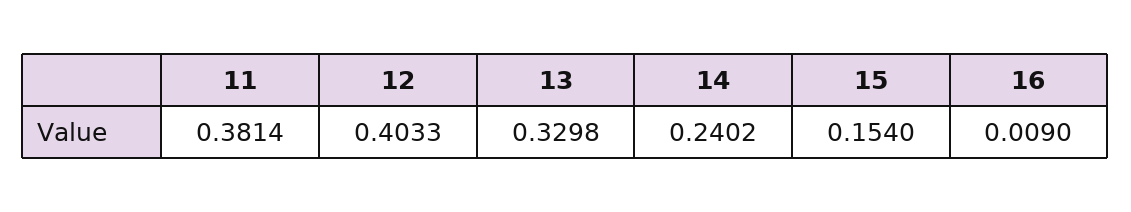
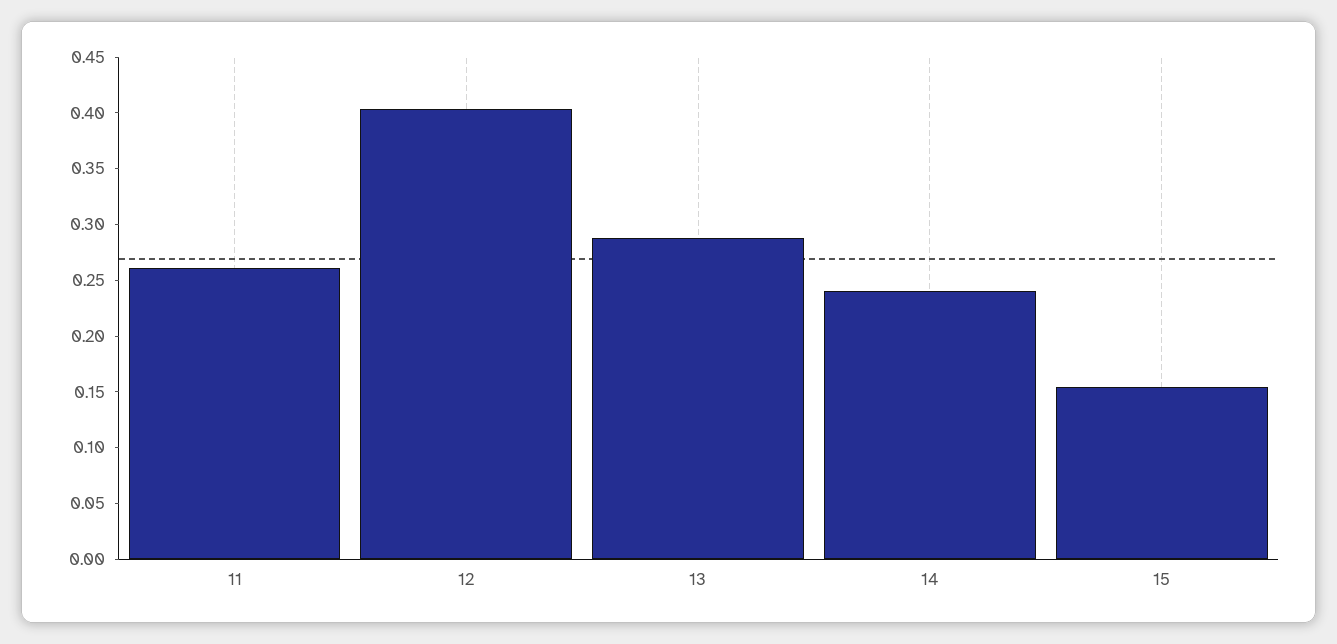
  {
-   "11": 0.3814,
+   "11": 0.26,
    "12": 0.4033,
-   "13": 0.3298,
+   "13": 0.29,
    "14": 0.2402,
-   "15": 0.154,
+   "15": 0.154
-   "16": 0.009
  }

